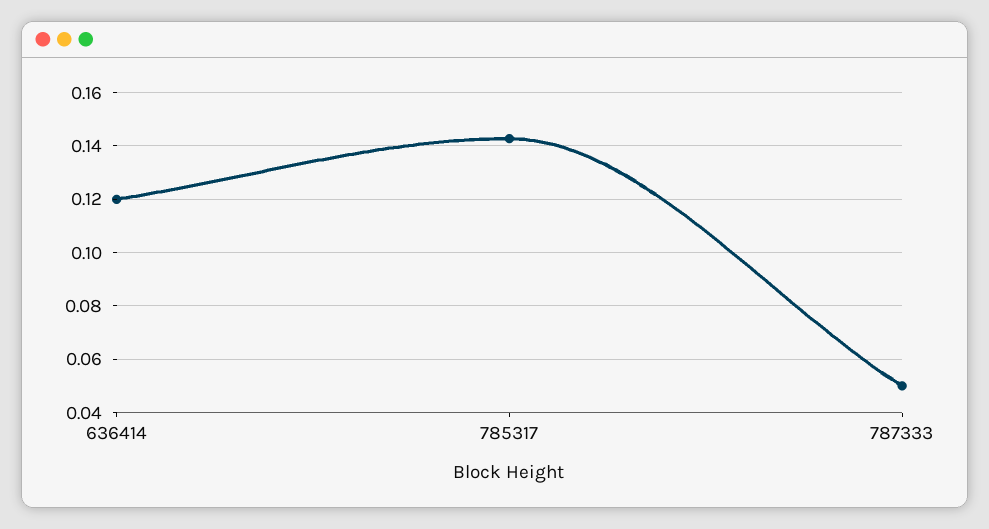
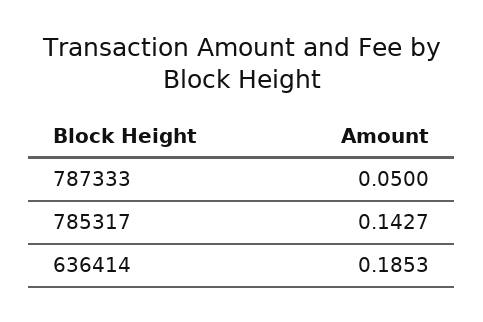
  {
-   "636414": 0.12,
+   "636414": 0.1853,
    "785317": 0.1427,
    "787333": 0.05
  }

